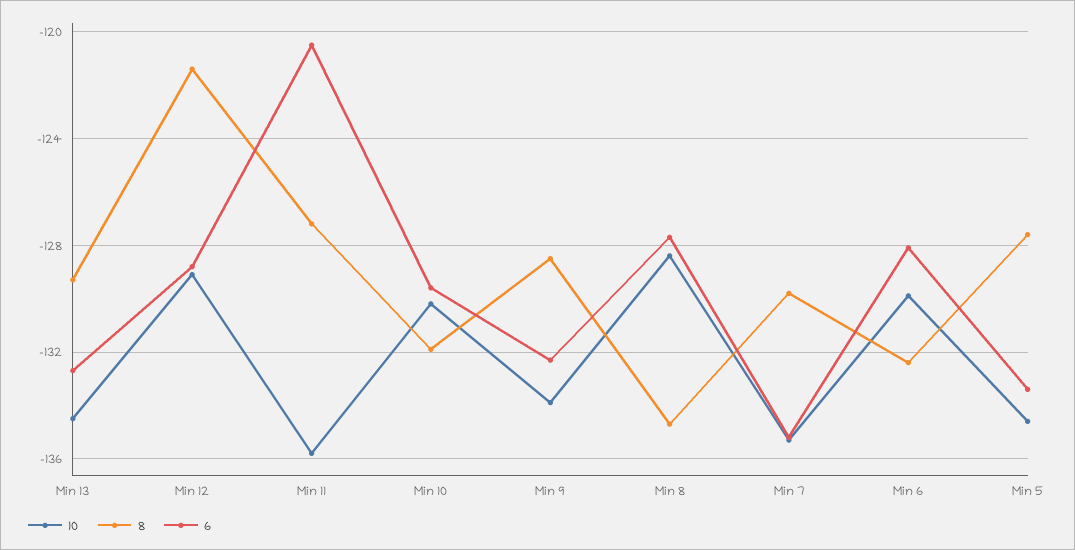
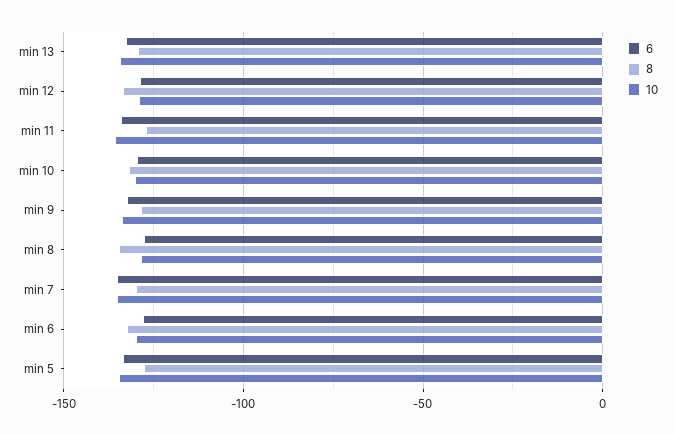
  {
    "10": {
      "Min 13": -134.5,
      "Min 12": -129,
      "Min 11": -136,
      "Min 10": -130,
      "Min 9": -134,
      "Min 8": -128.5,
      "Min 7": -135.5,
      "Min 6": -130,
      "Min 5": -134.5
    },
    "8": {
      "Min 13": -129.5,
-     "Min 12": -121.5,
+     "Min 12": -135,
      "Min 11": -127,
      "Min 10": -132,
      "Min 9": -128.5,
      "Min 8": -134.5,
      "Min 7": -130,
      "Min 6": -132.5,
      "Min 5": -127.5
    },
    "6": {
      "Min 13": -132.5,
      "Min 12": -129,
-     "Min 11": -120.5,
+     "Min 11": -135,
      "Min 10": -129.5,
      "Min 9": -132.5,
      "Min 8": -127.5,
      "Min 7": -135,
      "Min 6": -128,
      "Min 5": -133.5
    }
  }

